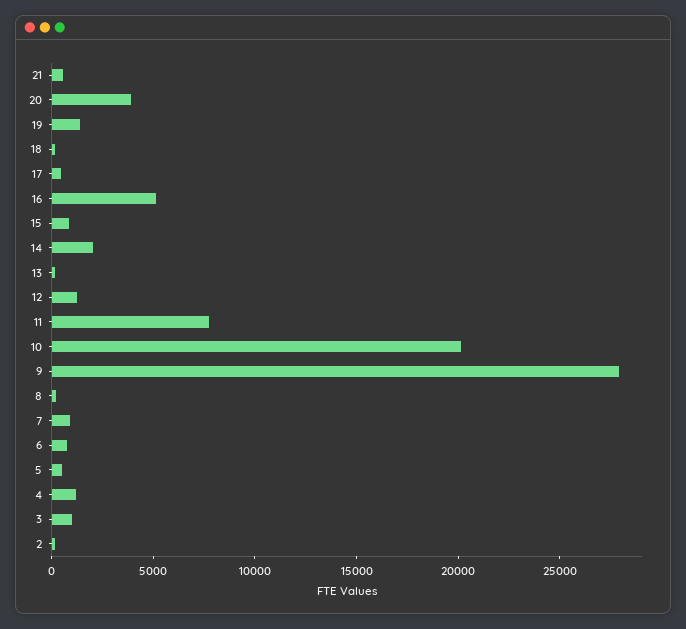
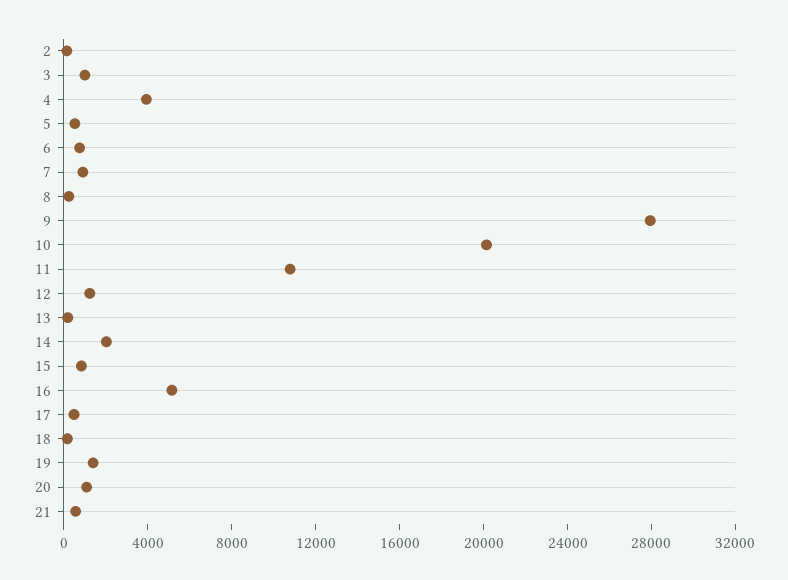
  {
    "21": 1000,
-   "20": 4000,
+   "20": 1000,
    "19": 1000,
    "18": 0,
    "17": 0,
    "16": 5000,
    "15": 1000,
    "14": 2000,
    "13": 0,
    "12": 1000,
-   "11": 8000,
+   "11": 11000,
    "10": 20000,
    "9": 28000,
    "8": 0,
    "7": 1000,
    "6": 1000,
    "5": 1000,
-   "4": 1000,
+   "4": 4000,
    "3": 1000,
    "2": 0
  }

